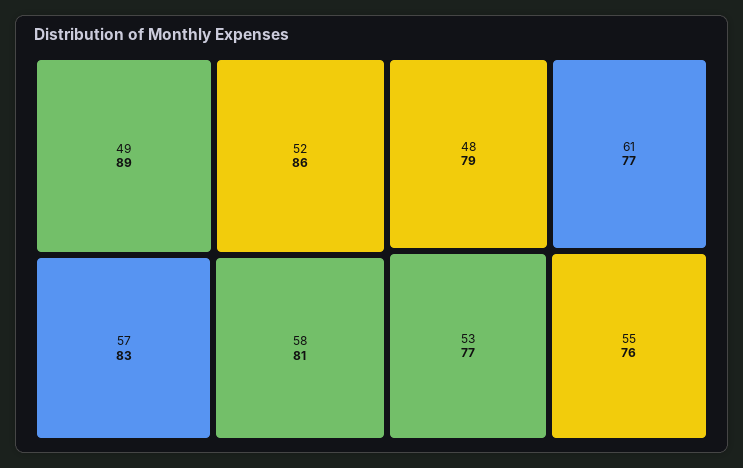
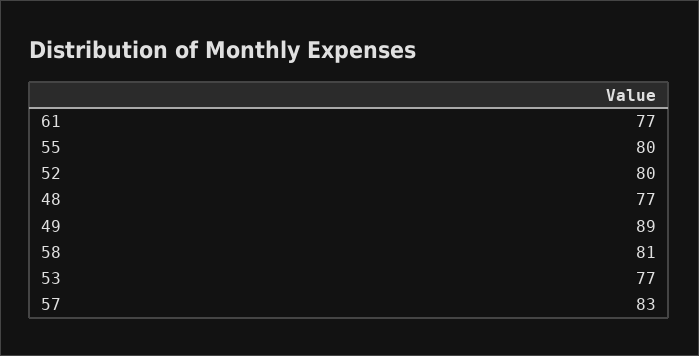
  {
    "49": 89,
-   "52": 86,
+   "52": 80,
    "57": 83,
    "58": 81,
-   "48": 79,
+   "48": 77,
    "61": 77,
    "53": 77,
-   "55": 76
+   "55": 80
  }

